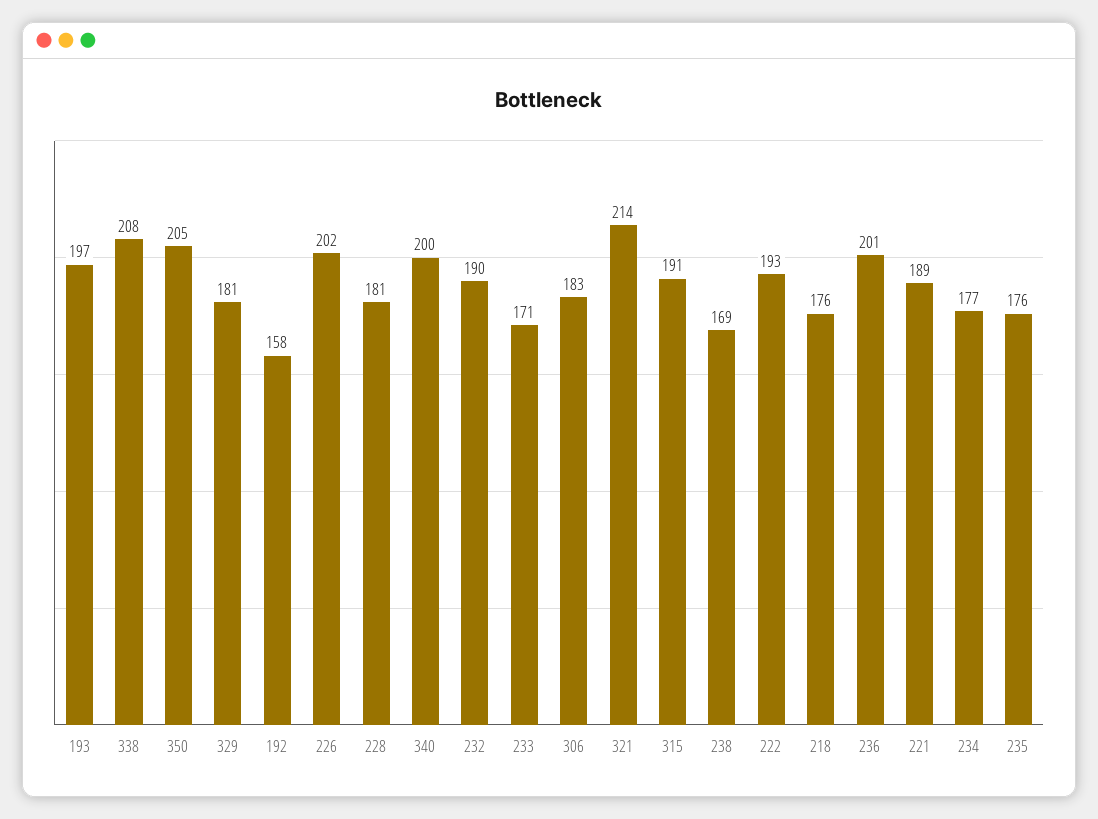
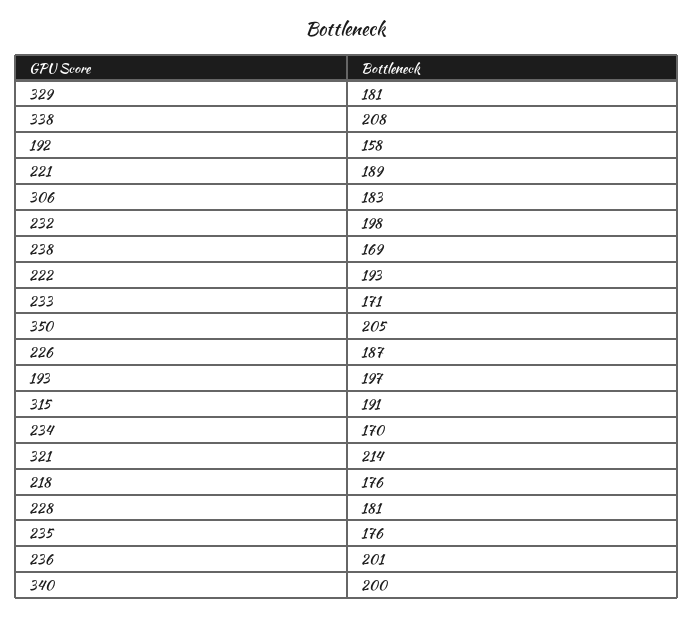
  {
    "193": 197,
    "338": 208,
    "350": 205,
    "329": 181,
    "192": 158,
-   "226": 202,
+   "226": 187,
    "228": 181,
    "340": 200,
-   "232": 190,
+   "232": 198,
    "233": 171,
    "306": 183,
    "321": 214,
    "315": 191,
    "238": 169,
    "222": 193,
    "218": 176,
    "236": 201,
    "221": 189,
-   "234": 177,
+   "234": 170,
    "235": 176
  }

